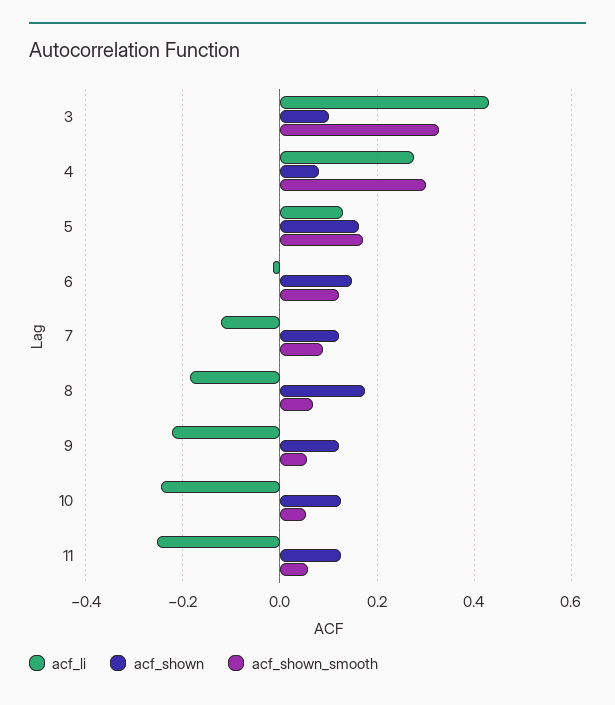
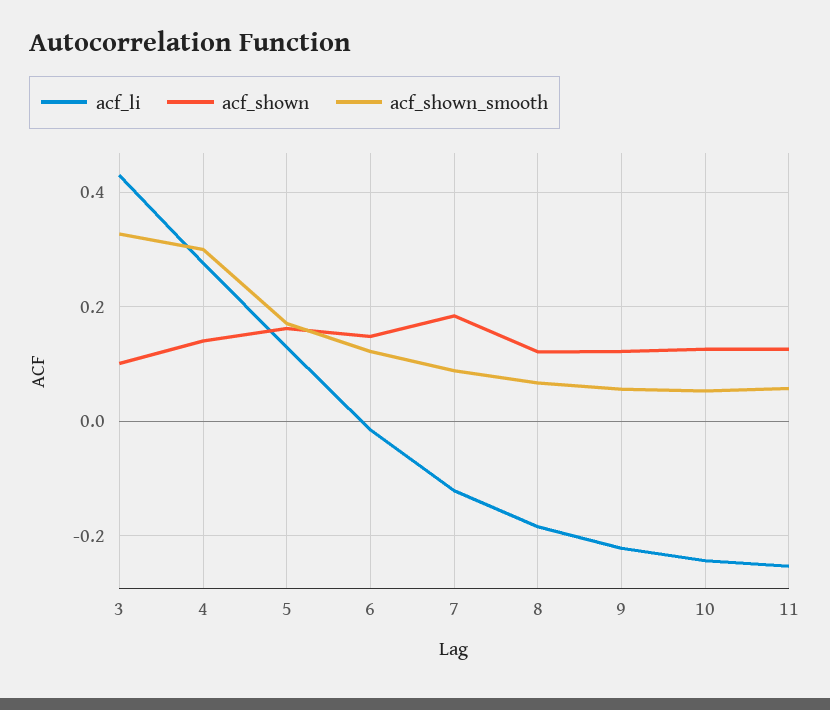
  {
    "acf_li": {
      "3": 0.44,
      "4": 0.28,
      "5": 0.12,
      "6": -0.02,
      "7": -0.12,
      "8": -0.18,
      "9": -0.22,
      "10": -0.24,
      "11": -0.26
    },
    "acf_shown": {
      "3": 0.1,
-     "4": 0.08,
+     "4": 0.14,
      "5": 0.16,
      "6": 0.14,
-     "7": 0.12,
+     "7": 0.18,
-     "8": 0.18,
+     "8": 0.12,
      "9": 0.12,
      "10": 0.12,
      "11": 0.12
    },
    "acf_shown_smooth": {
      "3": 0.32,
      "4": 0.3,
      "5": 0.18,
      "6": 0.12,
      "7": 0.08,
      "8": 0.06,
      "9": 0.06,
      "10": 0.06,
      "11": 0.06
    }
  }

